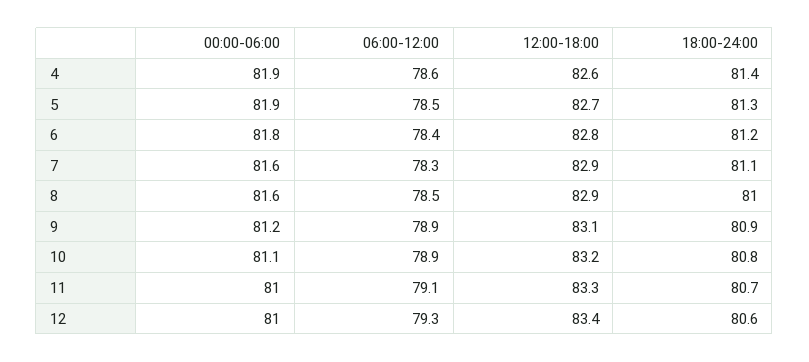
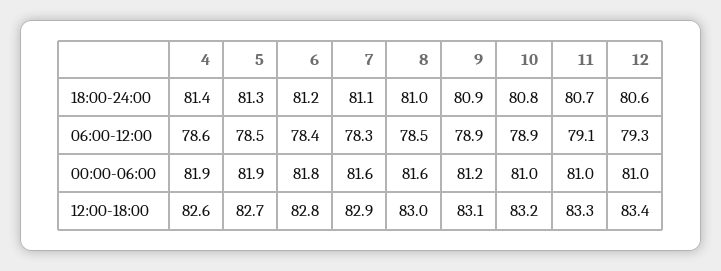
  {
    "00:00-06:00": {
      "4": 81.9,
      "5": 81.9,
      "6": 81.8,
      "7": 81.6,
      "8": 81.6,
      "9": 81.2,
-     "10": 81.1,
+     "10": 81,
      "11": 81,
      "12": 81
    },
    "06:00-12:00": {
      "4": 78.6,
      "5": 78.5,
      "6": 78.4,
      "7": 78.3,
      "8": 78.5,
      "9": 78.9,
      "10": 78.9,
      "11": 79.1,
      "12": 79.3
    },
    "12:00-18:00": {
      "4": 82.6,
      "5": 82.7,
      "6": 82.8,
      "7": 82.9,
-     "8": 82.9,
+     "8": 83,
      "9": 83.1,
      "10": 83.2,
      "11": 83.3,
      "12": 83.4
    },
    "18:00-24:00": {
      "4": 81.4,
      "5": 81.3,
      "6": 81.2,
      "7": 81.1,
      "8": 81,
      "9": 80.9,
      "10": 80.8,
      "11": 80.7,
      "12": 80.6
    }
  }

